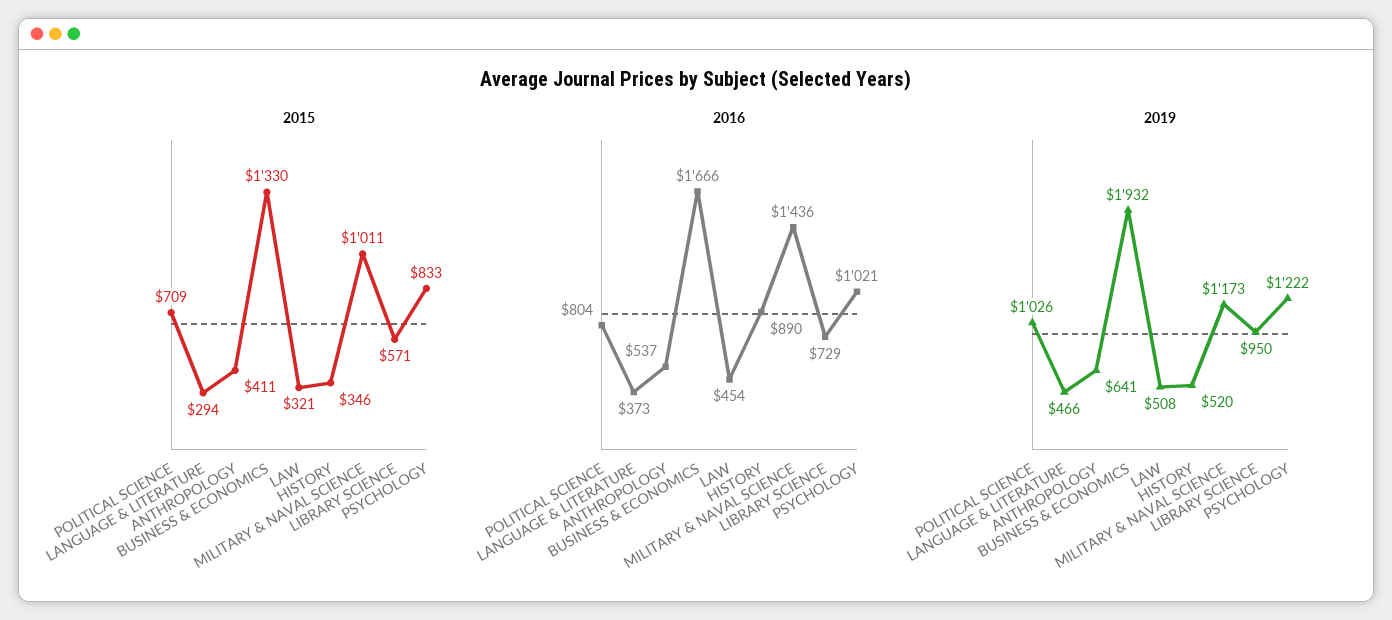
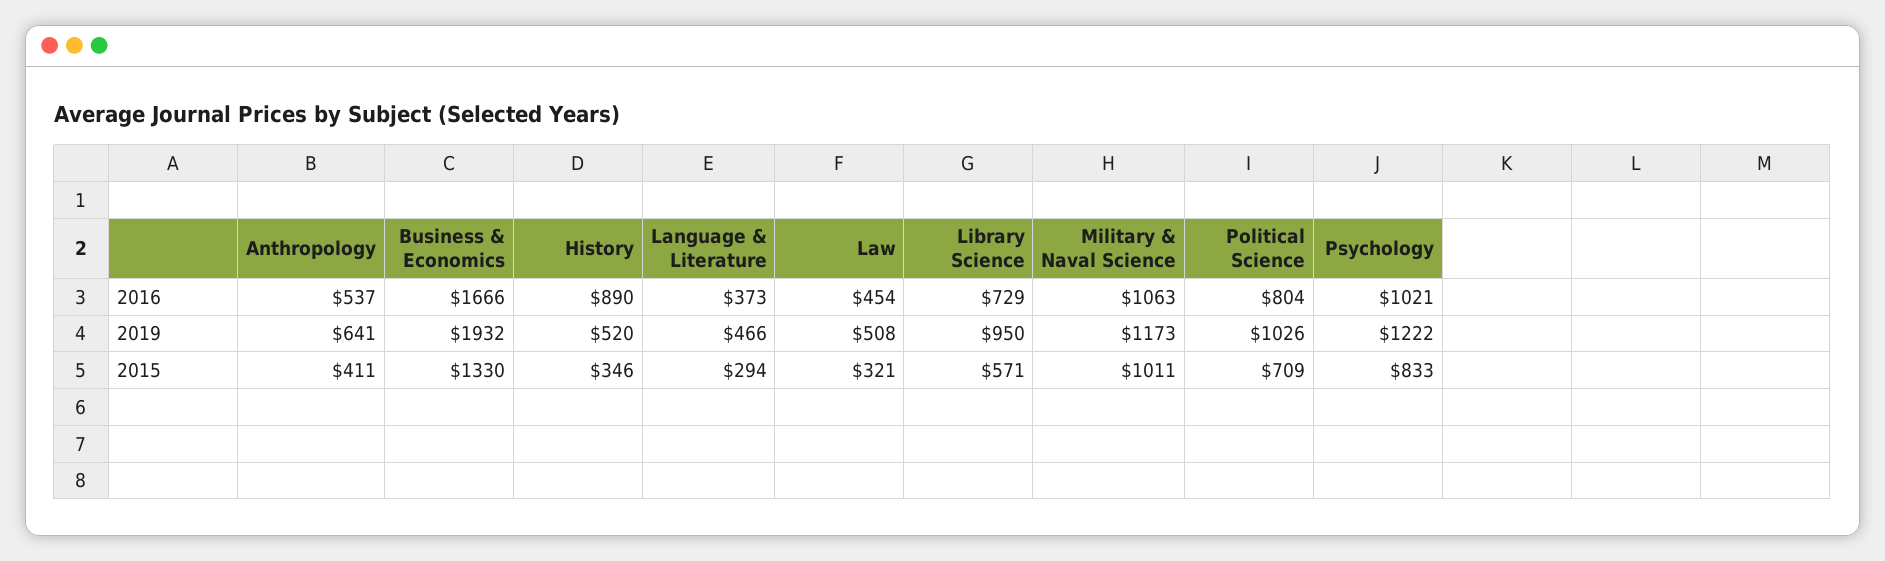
  {
    "2015": {
      "POLITICAL SCIENCE": 709,
      "LANGUAGE & LITERATURE": 294,
      "ANTHROPOLOGY": 411,
      "BUSINESS & ECONOMICS": 1330,
      "LAW": 321,
      "HISTORY": 346,
      "MILITARY & NAVAL SCIENCE": 1011,
      "LIBRARY SCIENCE": 571,
      "PSYCHOLOGY": 833
    },
    "2016": {
      "POLITICAL SCIENCE": 804,
      "LANGUAGE & LITERATURE": 373,
      "ANTHROPOLOGY": 537,
      "BUSINESS & ECONOMICS": 1666,
      "LAW": 454,
      "HISTORY": 890,
-     "MILITARY & NAVAL SCIENCE": 1436,
+     "MILITARY & NAVAL SCIENCE": 1063,
      "LIBRARY SCIENCE": 729,
      "PSYCHOLOGY": 1021
    },
    "2019": {
      "POLITICAL SCIENCE": 1026,
      "LANGUAGE & LITERATURE": 466,
      "ANTHROPOLOGY": 641,
      "BUSINESS & ECONOMICS": 1932,
      "LAW": 508,
      "HISTORY": 520,
      "MILITARY & NAVAL SCIENCE": 1173,
      "LIBRARY SCIENCE": 950,
      "PSYCHOLOGY": 1222
    }
  }

